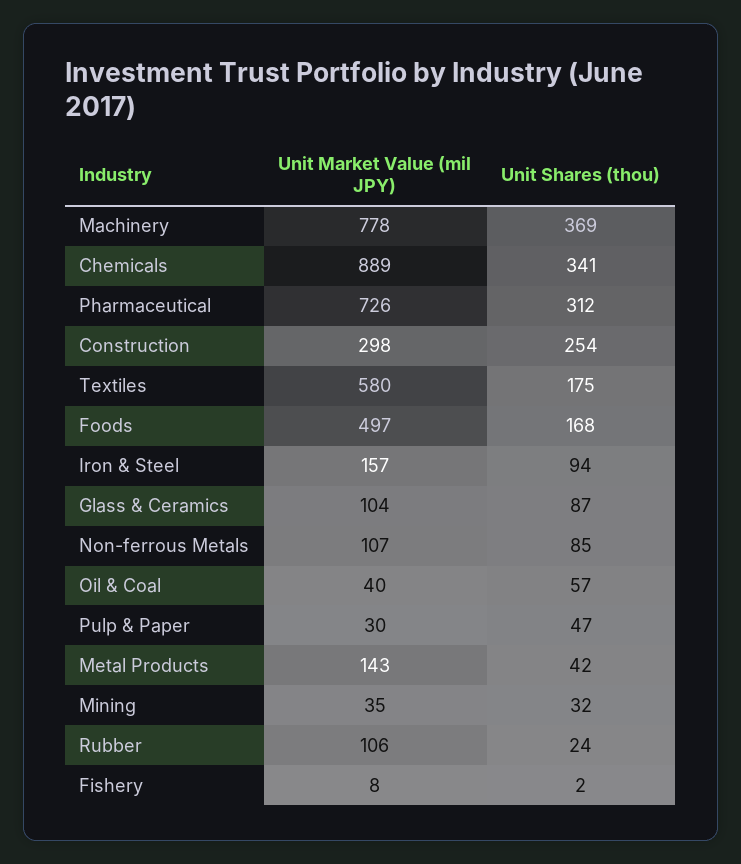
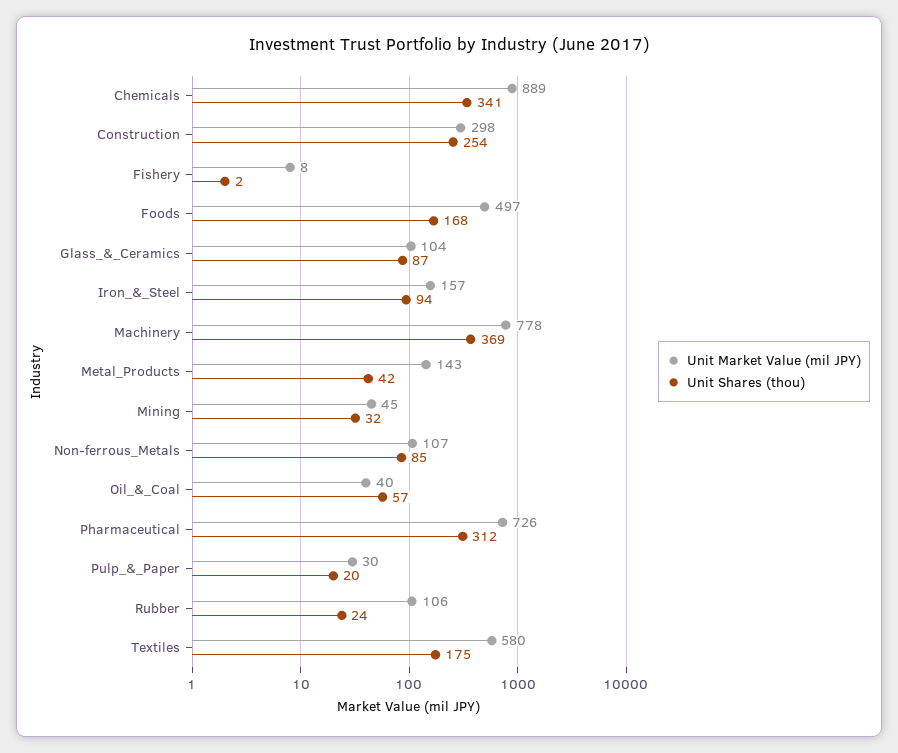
  {
    "Unit Market Value (mil JPY)": {
      "Machinery": 778,
      "Chemicals": 889,
      "Pharmaceutical": 726,
      "Construction": 298,
      "Textiles": 580,
      "Foods": 497,
      "Iron & Steel": 157,
      "Glass & Ceramics": 104,
      "Non-ferrous Metals": 107,
      "Oil & Coal": 40,
      "Pulp & Paper": 30,
      "Metal Products": 143,
-     "Mining": 35,
+     "Mining": 45,
      "Rubber": 106,
      "Fishery": 8
    },
    "Unit Shares (thou)": {
      "Machinery": 369,
      "Chemicals": 341,
      "Pharmaceutical": 312,
      "Construction": 254,
      "Textiles": 175,
      "Foods": 168,
      "Iron & Steel": 94,
      "Glass & Ceramics": 87,
      "Non-ferrous Metals": 85,
      "Oil & Coal": 57,
-     "Pulp & Paper": 47,
+     "Pulp & Paper": 20,
      "Metal Products": 42,
      "Mining": 32,
      "Rubber": 24,
      "Fishery": 2
    }
  }

